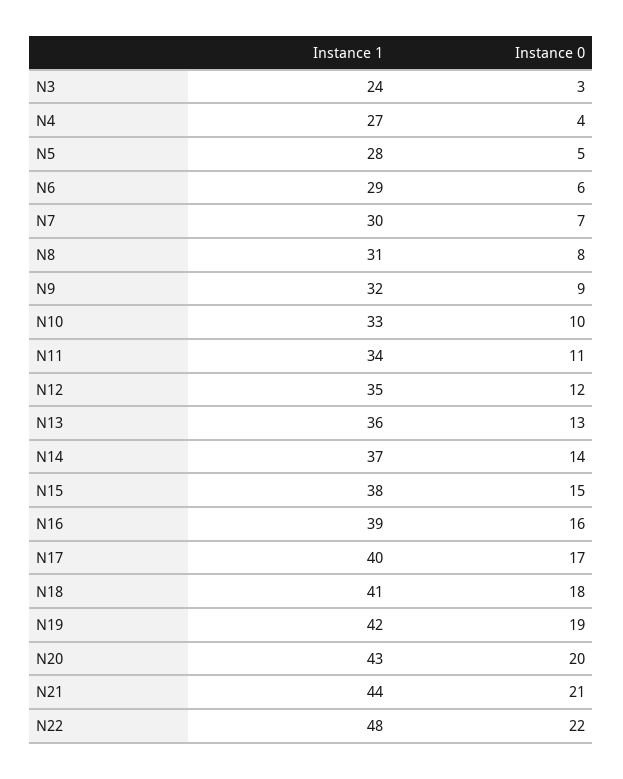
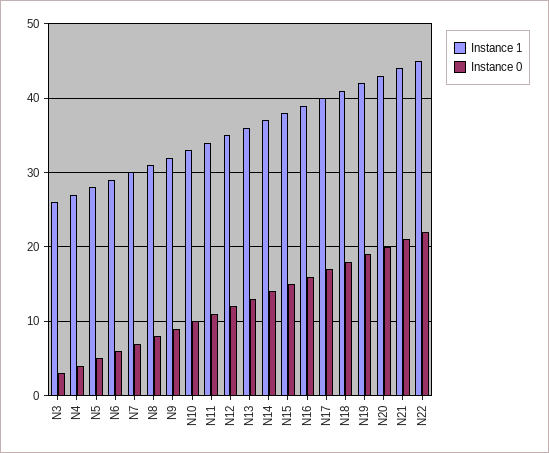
  {
    "Instance 1": {
-     "N3": 24,
+     "N3": 26,
      "N4": 27,
      "N5": 28,
      "N6": 29,
      "N7": 30,
      "N8": 31,
      "N9": 32,
      "N10": 33,
      "N11": 34,
      "N12": 35,
      "N13": 36,
      "N14": 37,
      "N15": 38,
      "N16": 39,
      "N17": 40,
      "N18": 41,
      "N19": 42,
      "N20": 43,
      "N21": 44,
-     "N22": 48
+     "N22": 45
    },
    "Instance 0": {
      "N3": 3,
      "N4": 4,
      "N5": 5,
      "N6": 6,
      "N7": 7,
      "N8": 8,
      "N9": 9,
      "N10": 10,
      "N11": 11,
      "N12": 12,
      "N13": 13,
      "N14": 14,
      "N15": 15,
      "N16": 16,
      "N17": 17,
      "N18": 18,
      "N19": 19,
      "N20": 20,
      "N21": 21,
      "N22": 22
    }
  }

